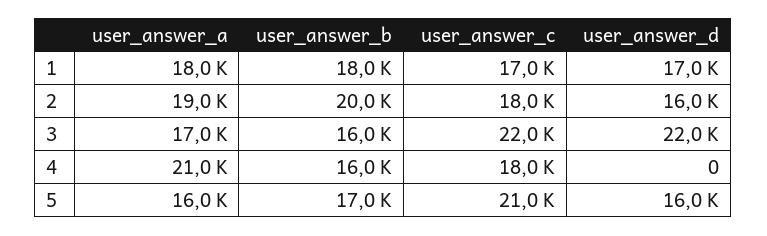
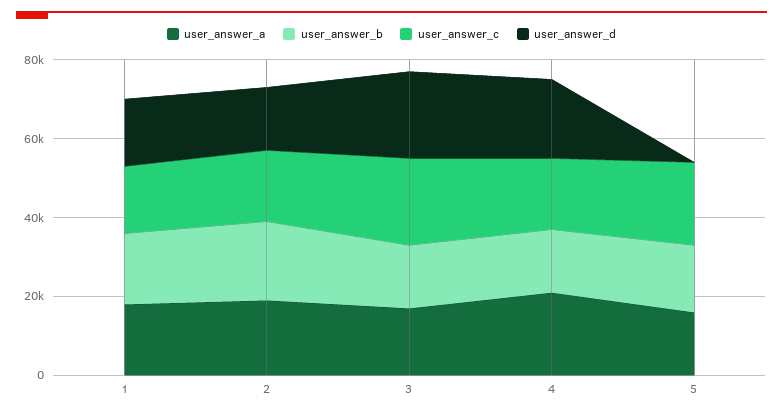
  {
    "user_answer_a": {
      "1": 18000,
      "2": 19000,
      "3": 17000,
      "4": 21000,
      "5": 16000
    },
    "user_answer_b": {
      "1": 18000,
      "2": 20000,
      "3": 16000,
      "4": 16000,
      "5": 17000
    },
    "user_answer_c": {
      "1": 17000,
      "2": 18000,
      "3": 22000,
      "4": 18000,
      "5": 21000
    },
    "user_answer_d": {
      "1": 17000,
      "2": 16000,
      "3": 22000,
-     "4": 0,
+     "4": 20000,
-     "5": 16000
+     "5": 0
    }
  }

